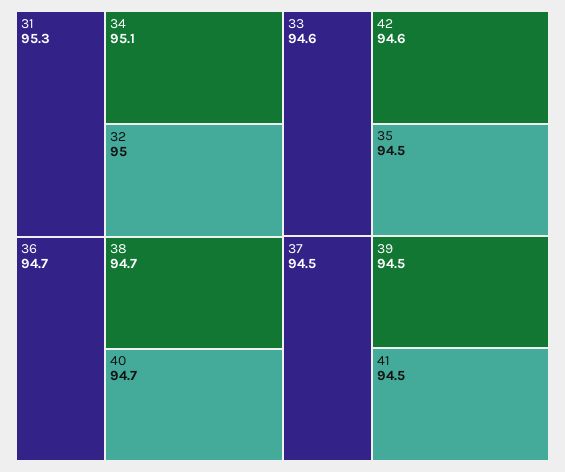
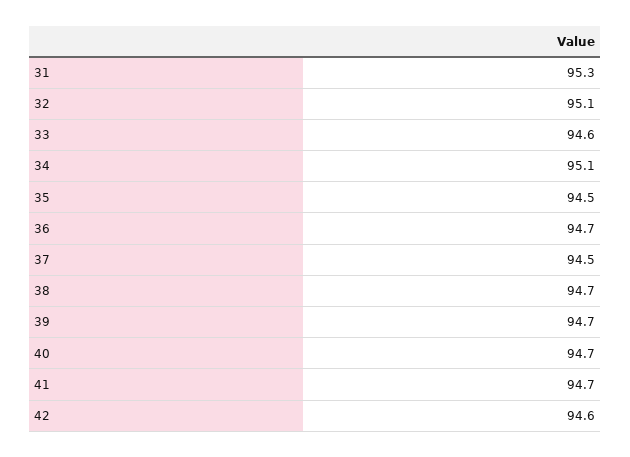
  {
    "31": 95.3,
    "34": 95.1,
-   "32": 95,
+   "32": 95.1,
    "36": 94.7,
    "38": 94.7,
    "40": 94.7,
    "33": 94.6,
    "42": 94.6,
    "35": 94.5,
    "37": 94.5,
-   "39": 94.5,
+   "39": 94.7,
-   "41": 94.5
+   "41": 94.7
  }

